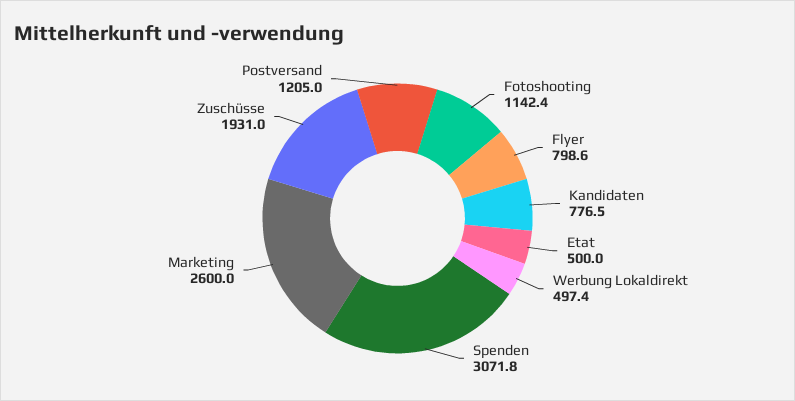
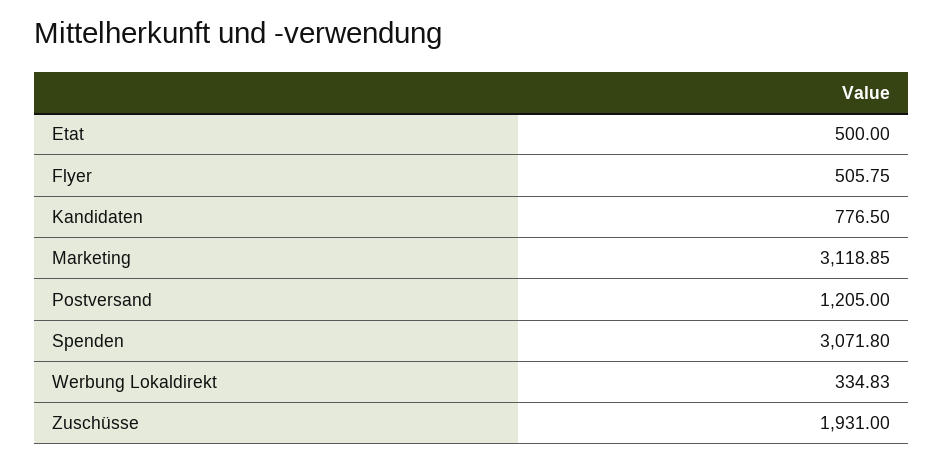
  {
-   "Fotoshooting": 1142.4,
-   "Flyer": 798.6,
+   "Flyer": 505.75,
    "Kandidaten": 776.5,
    "Etat": 500,
-   "Werbung Lokaldirekt": 497.4,
+   "Werbung Lokaldirekt": 334.83,
    "Spenden": 3071.8,
-   "Marketing": 2600,
+   "Marketing": 3118.85,
    "Zuschüsse": 1931,
    "Postversand": 1205
  }

